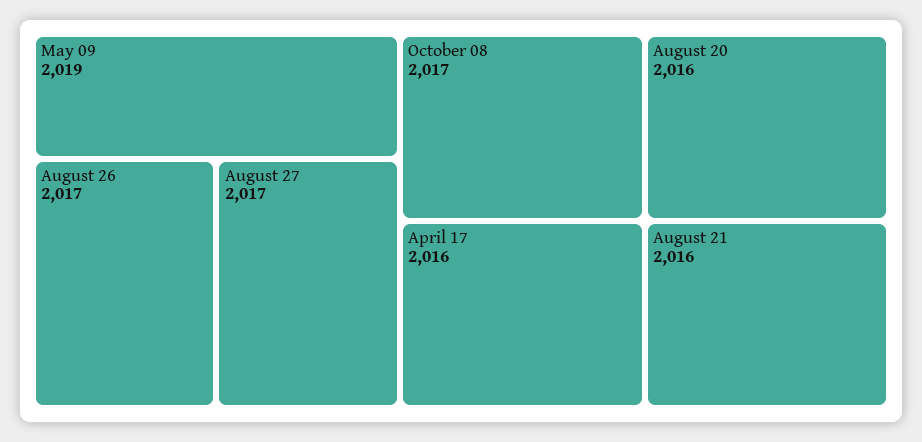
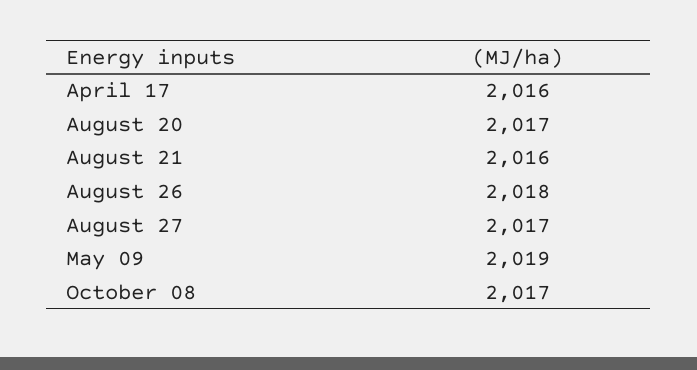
  {
    "May 09": 2019,
-   "August 26": 2017,
+   "August 26": 2018,
    "August 27": 2017,
    "October 08": 2017,
    "April 17": 2016,
-   "August 20": 2016,
+   "August 20": 2017,
    "August 21": 2016
  }

